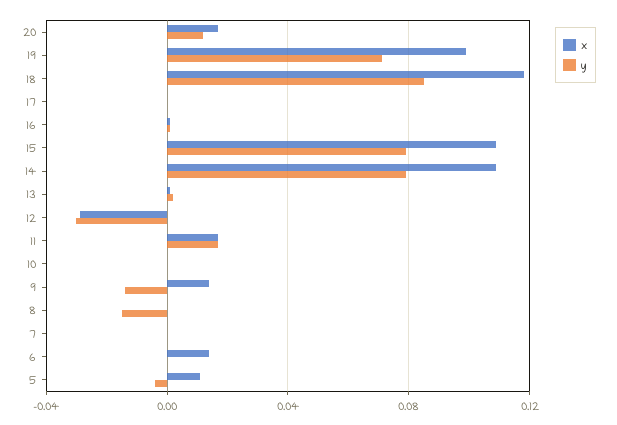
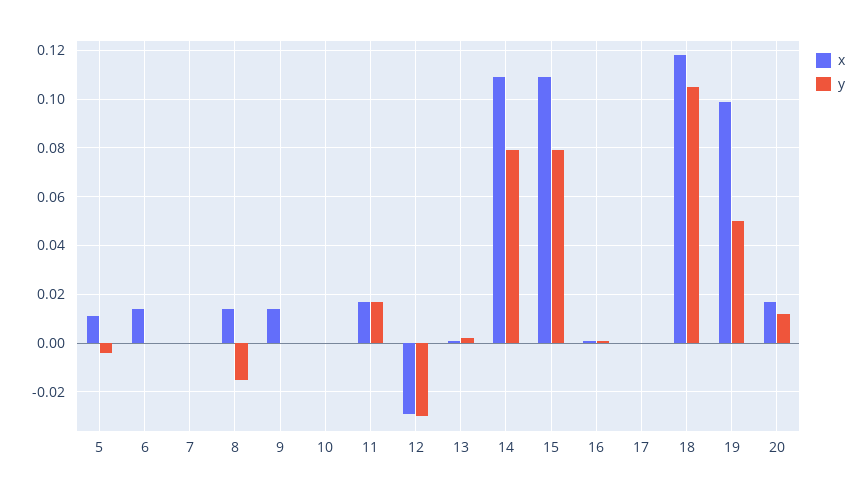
  {
    "x": {
      "20": 0.015,
      "19": 0.1,
      "18": 0.12,
      "17": 0,
      "16": 0,
      "15": 0.11,
      "14": 0.11,
      "13": 0,
      "12": -0.03,
      "11": 0.015,
      "10": 0,
      "9": 0.015,
-     "8": 0,
+     "8": 0.015,
      "7": 0,
      "6": 0.015,
      "5": 0.01
    },
    "y": {
      "20": 0.01,
-     "19": 0.07,
+     "19": 0.05,
-     "18": 0.085,
+     "18": 0.105,
      "17": 0,
      "16": 0,
      "15": 0.08,
      "14": 0.08,
      "13": 0,
      "12": -0.03,
      "11": 0.015,
      "10": 0,
-     "9": -0.015,
+     "9": 0,
      "8": -0.015,
      "7": 0,
      "6": 0,
      "5": -0.005
    }
  }

